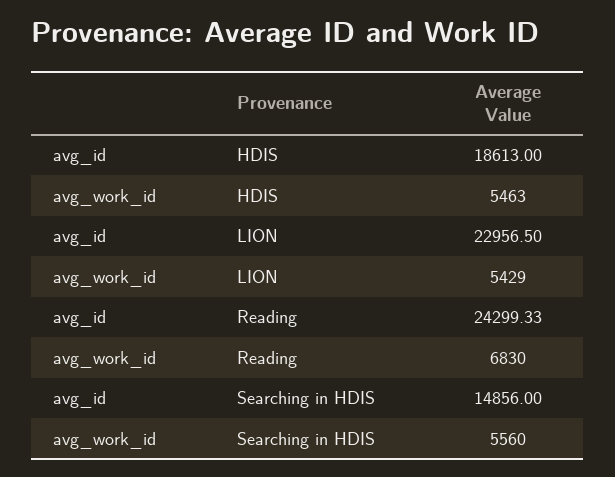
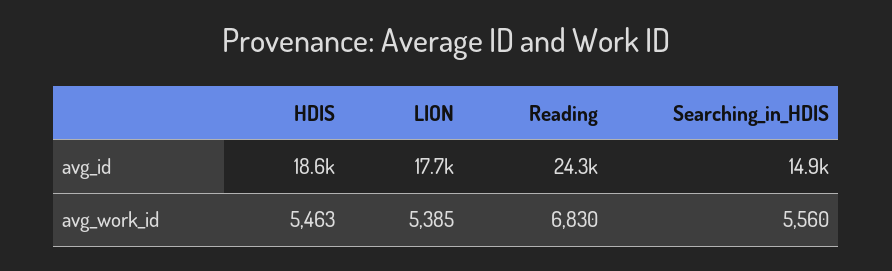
  {
    "avg_id": {
      "HDIS": 18613,
-     "LION": 22956.5,
+     "LION": 17700,
      "Reading": 24299.33,
      "Searching in HDIS": 14856
    },
    "avg_work_id": {
      "HDIS": 5463,
-     "LION": 5429,
+     "LION": 5385,
      "Reading": 6830,
      "Searching in HDIS": 5560
    }
  }

